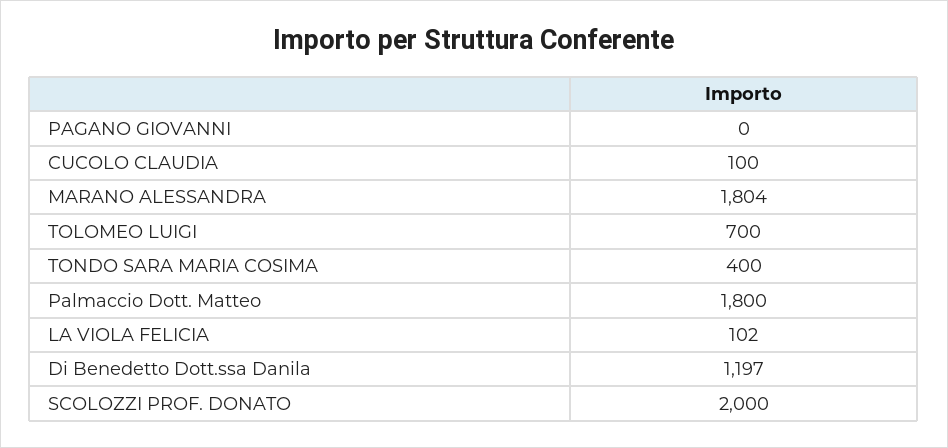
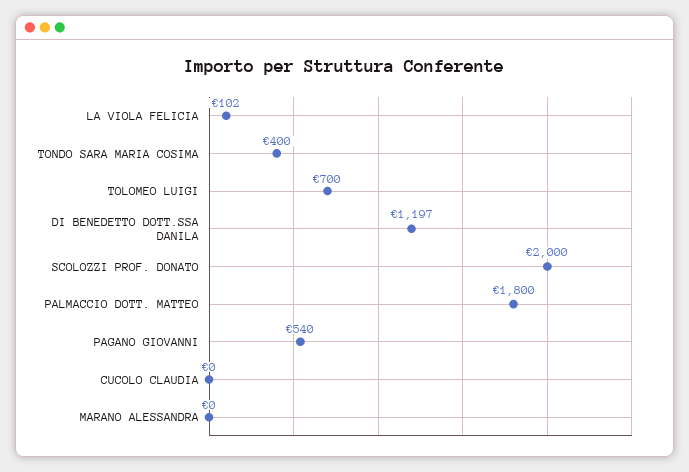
  {
-   "PAGANO GIOVANNI": 0,
+   "PAGANO GIOVANNI": 540,
-   "CUCOLO CLAUDIA": 100,
+   "CUCOLO CLAUDIA": 0,
-   "MARANO ALESSANDRA": 1804,
+   "MARANO ALESSANDRA": 0,
    "TOLOMEO LUIGI": 700,
    "TONDO SARA MARIA COSIMA": 400,
    "Palmaccio Dott. Matteo": 1800,
    "LA VIOLA FELICIA": 102,
    "Di Benedetto Dott.ssa Danila": 1197,
    "SCOLOZZI PROF. DONATO": 2000
  }

